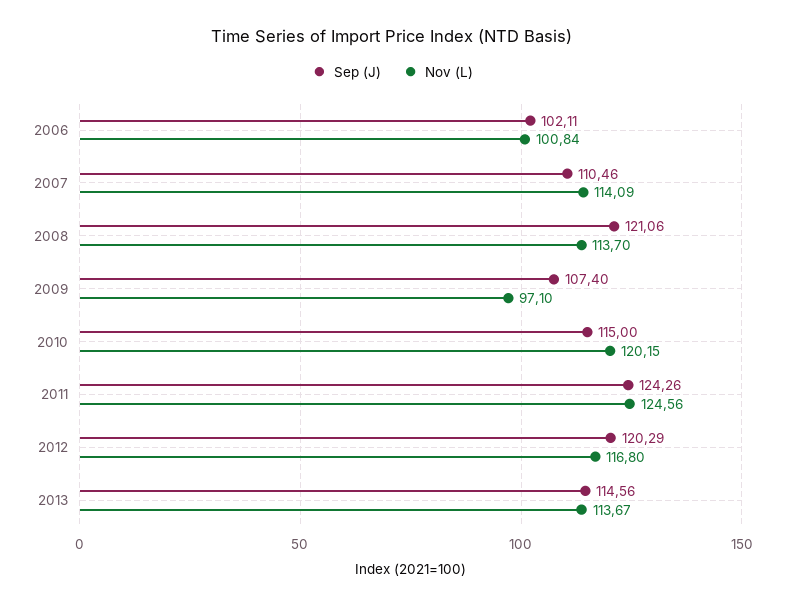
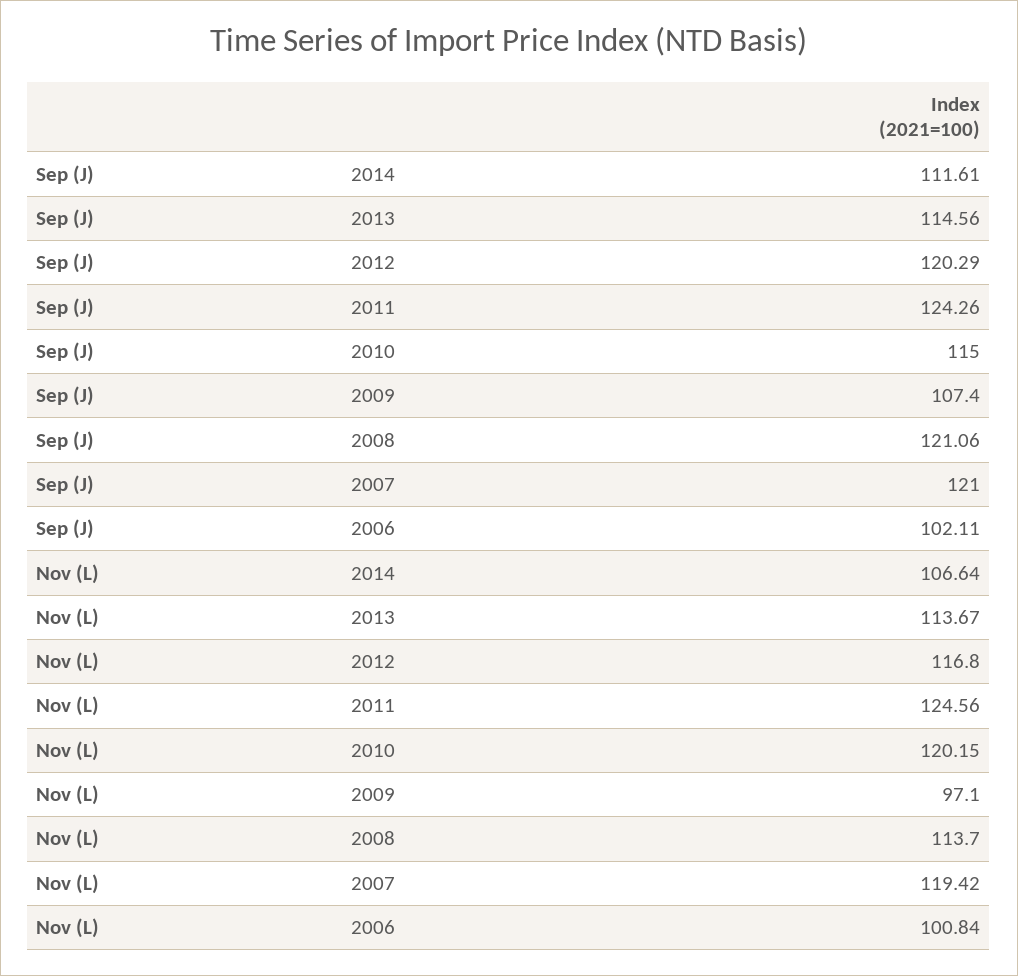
  {
    "Sep (J)": {
      "2006": 102.11,
-     "2007": 110.46,
+     "2007": 121,
      "2008": 121.06,
      "2009": 107.4,
      "2010": 115,
      "2011": 124.26,
      "2012": 120.29,
-     "2013": 114.56
+     "2013": 114.56,
+     "2014": 111.61
    },
    "Nov (L)": {
      "2006": 100.84,
-     "2007": 114.09,
+     "2007": 119.42,
      "2008": 113.7,
      "2009": 97.1,
      "2010": 120.15,
      "2011": 124.56,
      "2012": 116.8,
-     "2013": 113.67
+     "2013": 113.67,
+     "2014": 106.64
    }
  }

